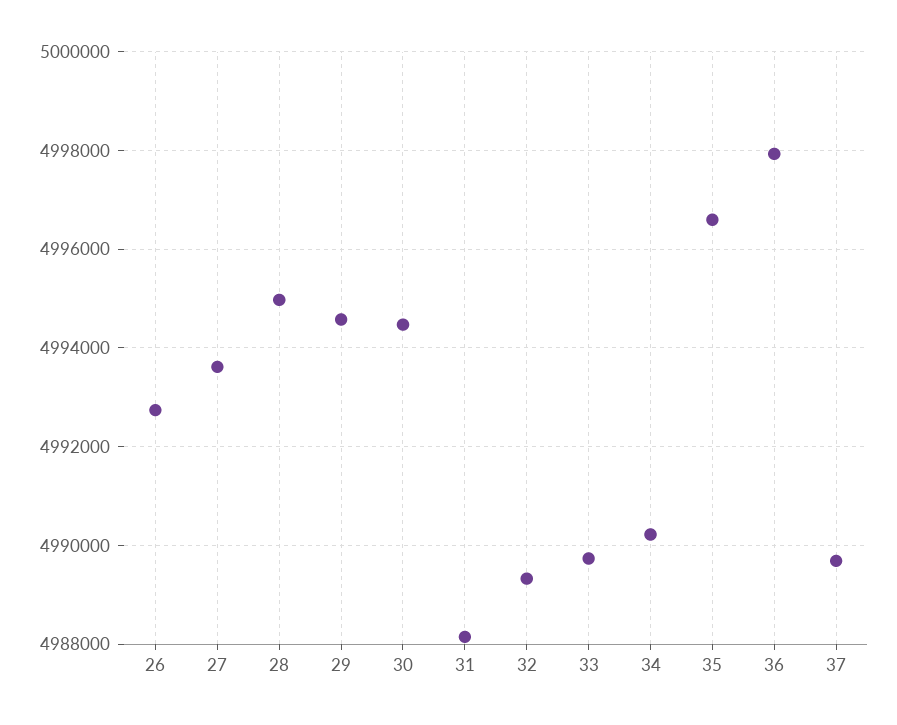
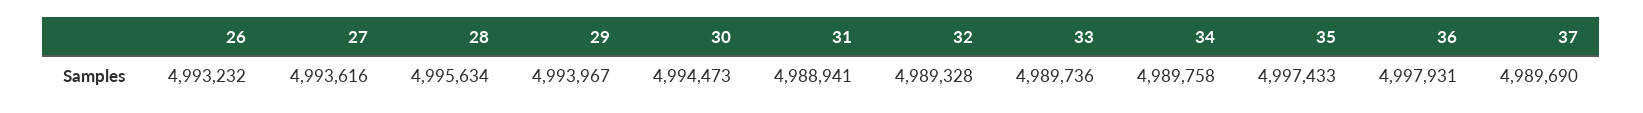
  {
-   "26": 4992800,
+   "26": 4993232,
    "27": 4993616,
-   "28": 4995000,
+   "28": 4995634,
-   "29": 4994600,
+   "29": 4993967,
    "30": 4994473,
-   "31": 4988200,
+   "31": 4988941,
    "32": 4989328,
    "33": 4989736,
-   "34": 4990200,
+   "34": 4989758,
-   "35": 4996600,
+   "35": 4997433,
    "36": 4997931,
    "37": 4989690
  }

